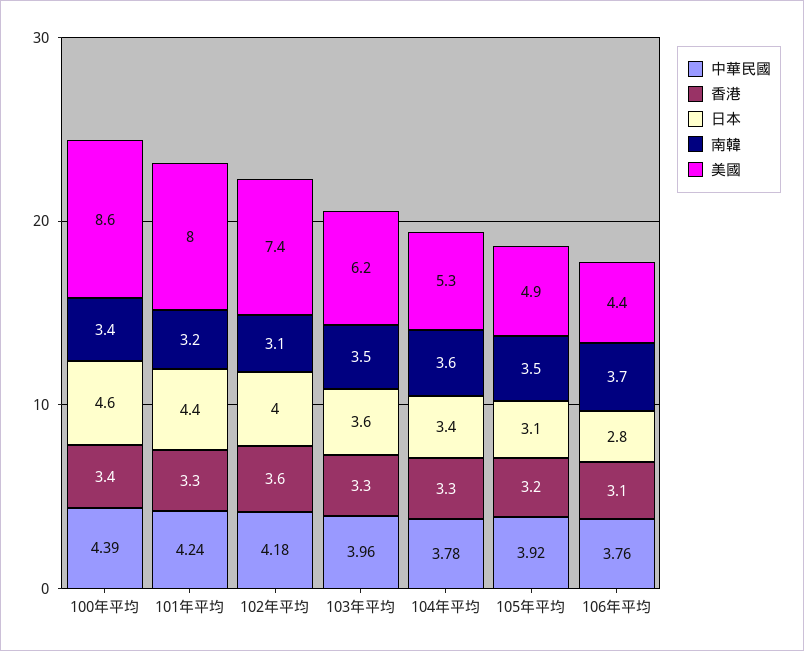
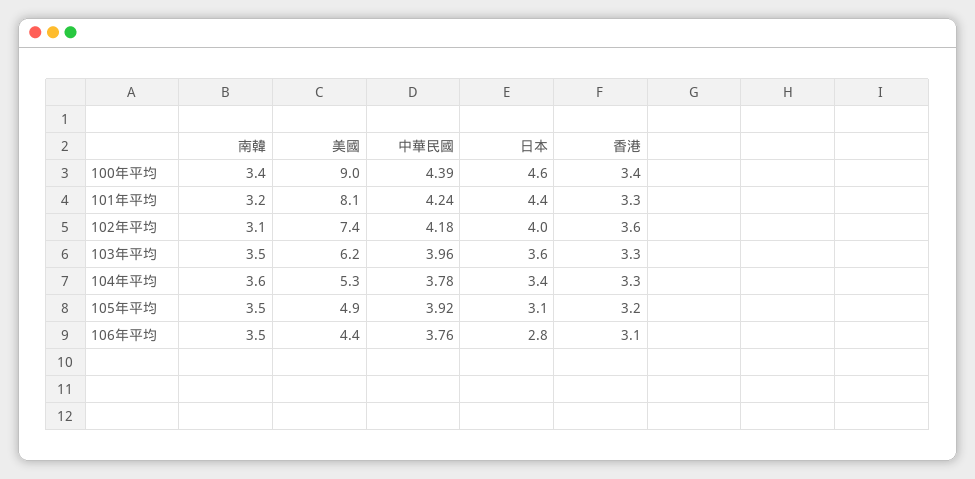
  {
    "中華民國": {
      "100年平均": 4.39,
      "101年平均": 4.24,
      "102年平均": 4.18,
      "103年平均": 3.96,
      "104年平均": 3.78,
      "105年平均": 3.92,
      "106年平均": 3.76
    },
    "香港": {
      "100年平均": 3.4,
      "101年平均": 3.3,
      "102年平均": 3.6,
      "103年平均": 3.3,
      "104年平均": 3.3,
      "105年平均": 3.2,
      "106年平均": 3.1
    },
    "日本": {
      "100年平均": 4.6,
      "101年平均": 4.4,
      "102年平均": 4,
      "103年平均": 3.6,
      "104年平均": 3.4,
      "105年平均": 3.1,
      "106年平均": 2.8
    },
    "南韓": {
      "100年平均": 3.4,
      "101年平均": 3.2,
      "102年平均": 3.1,
      "103年平均": 3.5,
      "104年平均": 3.6,
      "105年平均": 3.5,
-     "106年平均": 3.7
+     "106年平均": 3.5
    },
    "美國": {
-     "100年平均": 8.6,
+     "100年平均": 9,
-     "101年平均": 8,
+     "101年平均": 8.1,
      "102年平均": 7.4,
      "103年平均": 6.2,
      "104年平均": 5.3,
      "105年平均": 4.9,
      "106年平均": 4.4
    }
  }

